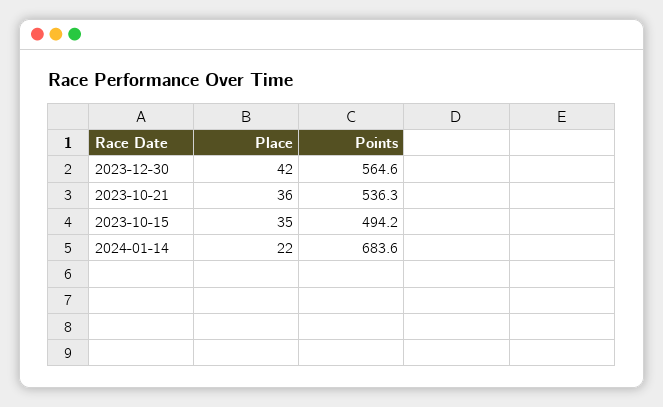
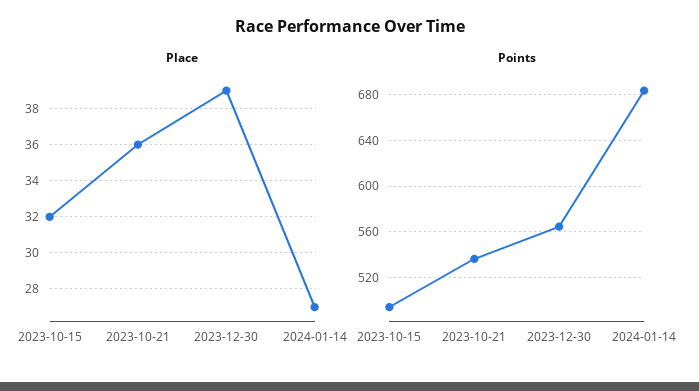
  {
    "Place": {
-     "2023-12-30": 42,
+     "2023-12-30": 39,
      "2023-10-21": 36,
-     "2023-10-15": 35,
+     "2023-10-15": 32,
-     "2024-01-14": 22
+     "2024-01-14": 27
    },
    "Points": {
      "2023-12-30": 564.6,
      "2023-10-21": 536.3,
      "2023-10-15": 494.2,
      "2024-01-14": 683.6
    }
  }

